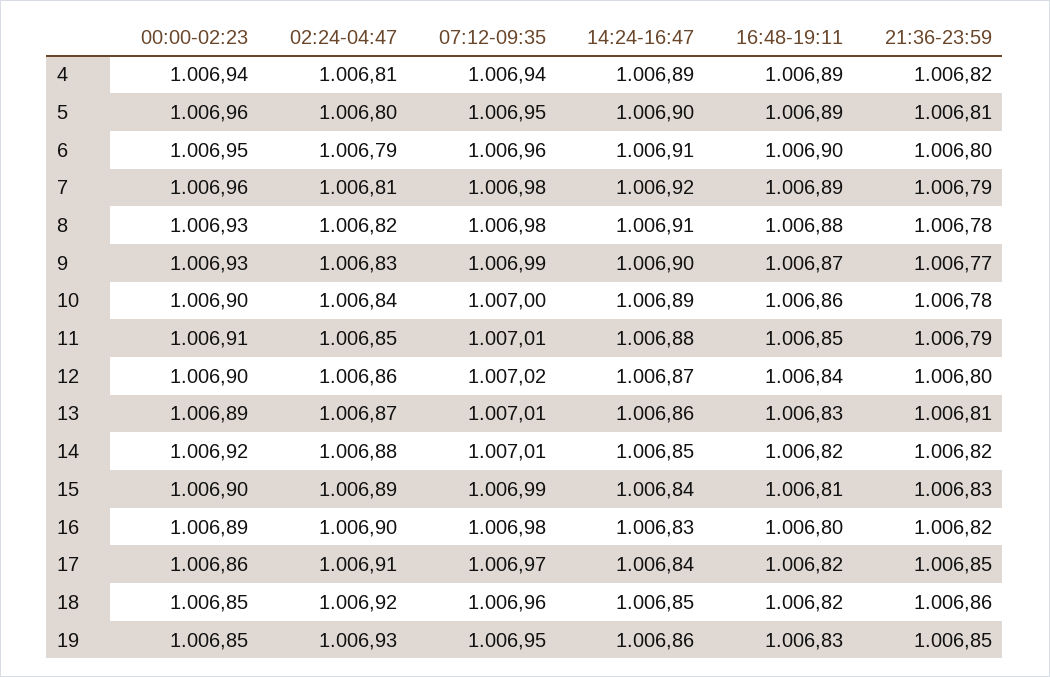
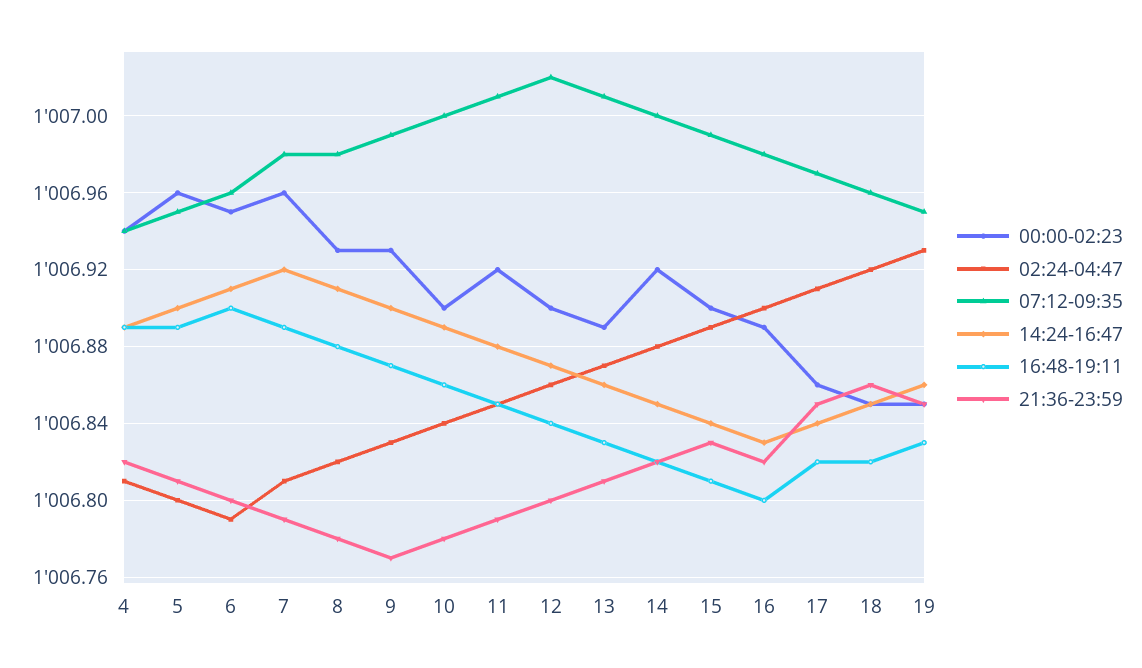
  {
    "00:00-02:23": {
      "4": 1006.94,
      "5": 1006.96,
      "6": 1006.95,
      "7": 1006.96,
      "8": 1006.93,
      "9": 1006.93,
      "10": 1006.9,
-     "11": 1006.91,
+     "11": 1006.92,
      "12": 1006.9,
      "13": 1006.89,
      "14": 1006.92,
      "15": 1006.9,
      "16": 1006.89,
      "17": 1006.86,
      "18": 1006.85,
      "19": 1006.85
    },
    "02:24-04:47": {
      "4": 1006.81,
      "5": 1006.8,
      "6": 1006.79,
      "7": 1006.81,
      "8": 1006.82,
      "9": 1006.83,
      "10": 1006.84,
      "11": 1006.85,
      "12": 1006.86,
      "13": 1006.87,
      "14": 1006.88,
      "15": 1006.89,
      "16": 1006.9,
      "17": 1006.91,
      "18": 1006.92,
      "19": 1006.93
    },
    "07:12-09:35": {
      "4": 1006.94,
      "5": 1006.95,
      "6": 1006.96,
      "7": 1006.98,
      "8": 1006.98,
      "9": 1006.99,
      "10": 1007,
      "11": 1007.01,
      "12": 1007.02,
      "13": 1007.01,
-     "14": 1007.01,
+     "14": 1007,
      "15": 1006.99,
      "16": 1006.98,
      "17": 1006.97,
      "18": 1006.96,
      "19": 1006.95
    },
    "14:24-16:47": {
      "4": 1006.89,
      "5": 1006.9,
      "6": 1006.91,
      "7": 1006.92,
      "8": 1006.91,
      "9": 1006.9,
      "10": 1006.89,
      "11": 1006.88,
      "12": 1006.87,
      "13": 1006.86,
      "14": 1006.85,
      "15": 1006.84,
      "16": 1006.83,
      "17": 1006.84,
      "18": 1006.85,
      "19": 1006.86
    },
    "16:48-19:11": {
      "4": 1006.89,
      "5": 1006.89,
      "6": 1006.9,
      "7": 1006.89,
      "8": 1006.88,
      "9": 1006.87,
      "10": 1006.86,
      "11": 1006.85,
      "12": 1006.84,
      "13": 1006.83,
      "14": 1006.82,
      "15": 1006.81,
      "16": 1006.8,
      "17": 1006.82,
      "18": 1006.82,
      "19": 1006.83
    },
    "21:36-23:59": {
      "4": 1006.82,
      "5": 1006.81,
      "6": 1006.8,
      "7": 1006.79,
      "8": 1006.78,
      "9": 1006.77,
      "10": 1006.78,
      "11": 1006.79,
      "12": 1006.8,
      "13": 1006.81,
      "14": 1006.82,
      "15": 1006.83,
      "16": 1006.82,
      "17": 1006.85,
      "18": 1006.86,
      "19": 1006.85
    }
  }

